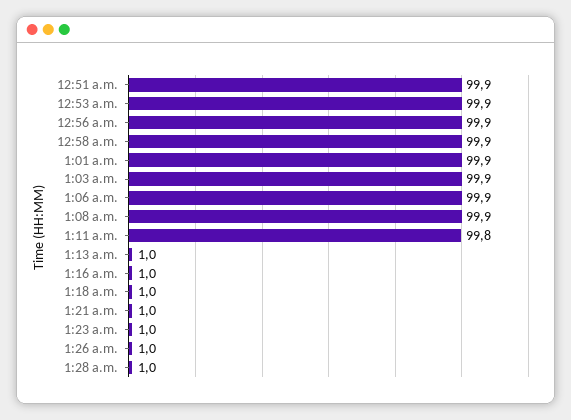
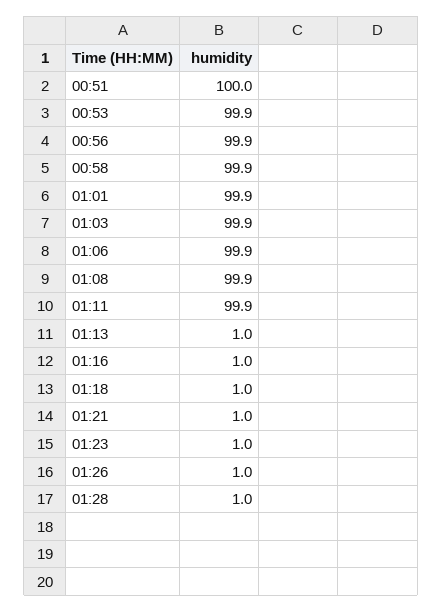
  {
-   "12:51 a.m.": 99.9,
+   "12:51 a.m.": 100,
    "12:53 a.m.": 99.9,
    "12:56 a.m.": 99.9,
    "12:58 a.m.": 99.9,
    "1:01 a.m.": 99.9,
    "1:03 a.m.": 99.9,
    "1:06 a.m.": 99.9,
    "1:08 a.m.": 99.9,
-   "1:11 a.m.": 99.8,
+   "1:11 a.m.": 99.9,
    "1:13 a.m.": 1,
    "1:16 a.m.": 1,
    "1:18 a.m.": 1,
    "1:21 a.m.": 1,
    "1:23 a.m.": 1,
    "1:26 a.m.": 1,
    "1:28 a.m.": 1
  }

